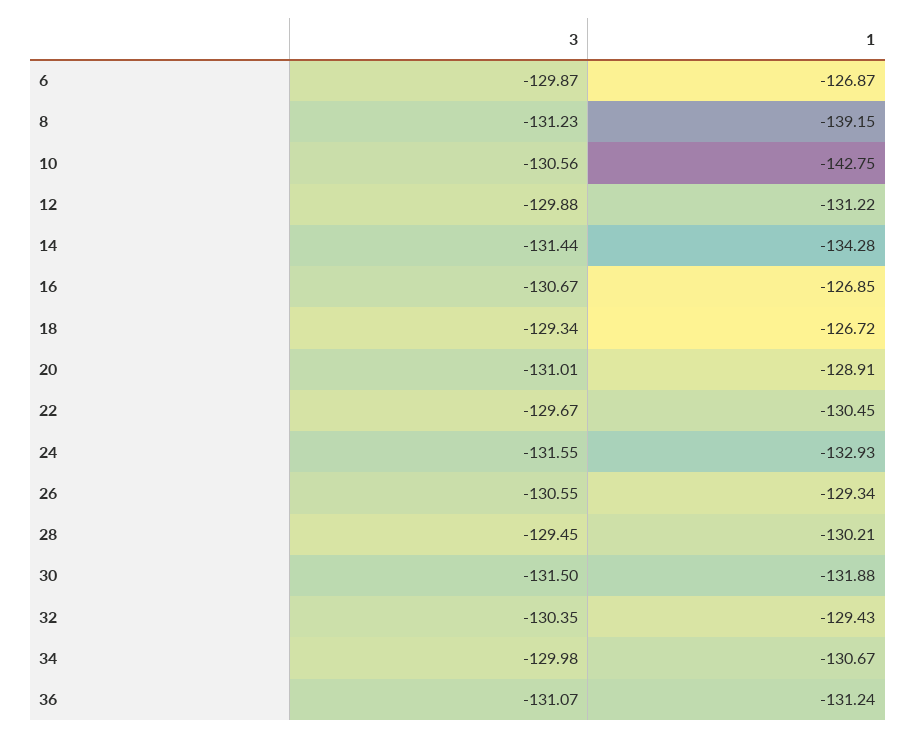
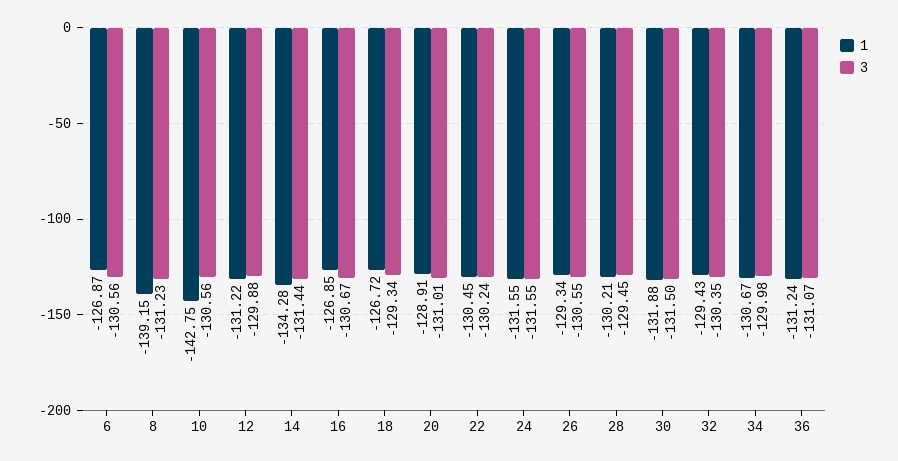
  {
    "3": {
-     "6": -129.87,
+     "6": -130.56,
      "8": -131.23,
      "10": -130.56,
      "12": -129.88,
      "14": -131.44,
      "16": -130.67,
      "18": -129.34,
      "20": -131.01,
-     "22": -129.67,
+     "22": -130.24,
      "24": -131.55,
      "26": -130.55,
      "28": -129.45,
      "30": -131.5,
      "32": -130.35,
      "34": -129.98,
      "36": -131.07
    },
    "1": {
      "6": -126.87,
      "8": -139.15,
      "10": -142.75,
      "12": -131.22,
      "14": -134.28,
      "16": -126.85,
      "18": -126.72,
      "20": -128.91,
      "22": -130.45,
-     "24": -132.93,
+     "24": -131.55,
      "26": -129.34,
      "28": -130.21,
      "30": -131.88,
      "32": -129.43,
      "34": -130.67,
      "36": -131.24
    }
  }

